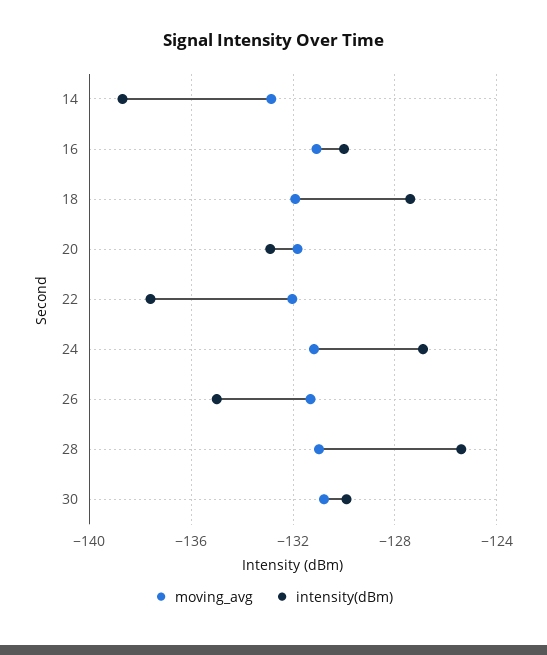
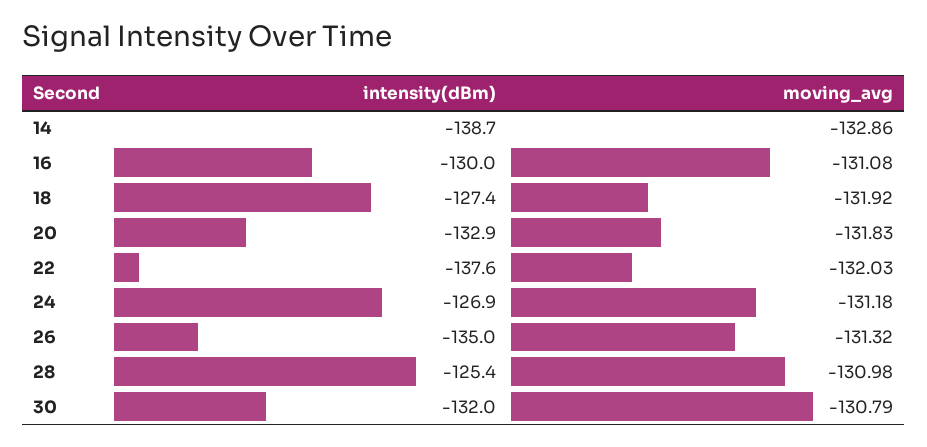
  {
    "moving_avg": {
      "14": -132.86,
      "16": -131.08,
      "18": -131.92,
      "20": -131.83,
      "22": -132.03,
      "24": -131.18,
      "26": -131.32,
      "28": -130.98,
      "30": -130.79
    },
    "intensity(dBm)": {
      "14": -138.7,
      "16": -130,
      "18": -127.4,
      "20": -132.9,
      "22": -137.6,
      "24": -126.9,
      "26": -135,
      "28": -125.4,
-     "30": -130
+     "30": -132
    }
  }

